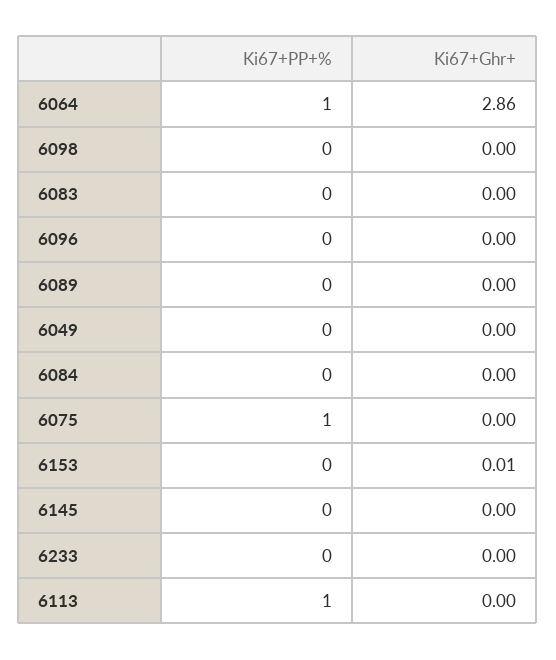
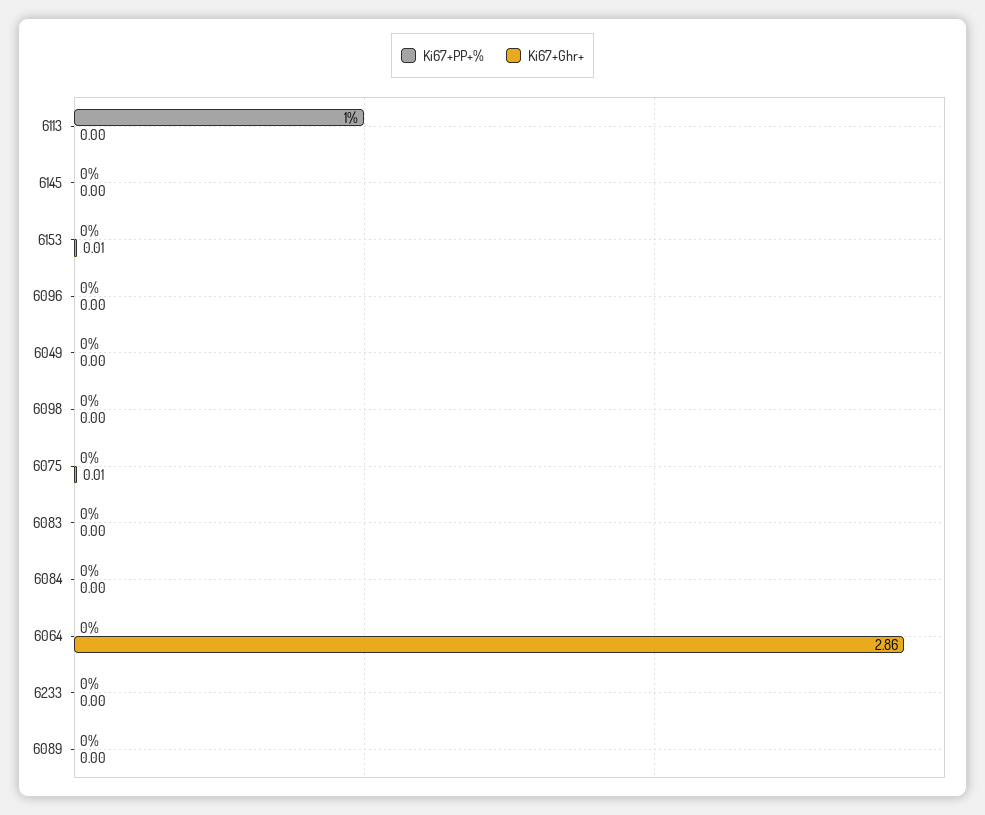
  {
    "Ki67+PP+%": {
-     "6064": 1,
+     "6064": 0,
      "6098": 0,
      "6083": 0,
      "6096": 0,
      "6089": 0,
      "6049": 0,
      "6084": 0,
-     "6075": 1,
+     "6075": 0,
      "6153": 0,
      "6145": 0,
      "6233": 0,
      "6113": 1
    },
    "Ki67+Ghr+": {
      "6064": 2.86,
      "6098": 0,
      "6083": 0,
      "6096": 0,
      "6089": 0,
      "6049": 0,
      "6084": 0,
-     "6075": 0,
+     "6075": 0.01,
      "6153": 0.01,
      "6145": 0,
      "6233": 0,
      "6113": 0
    }
  }

